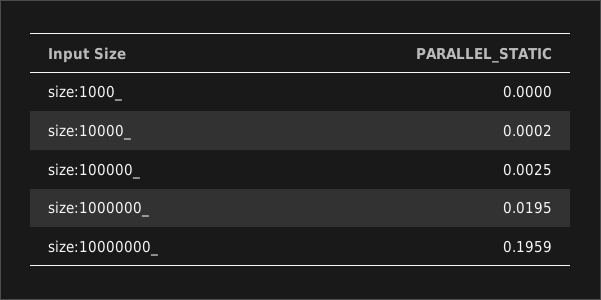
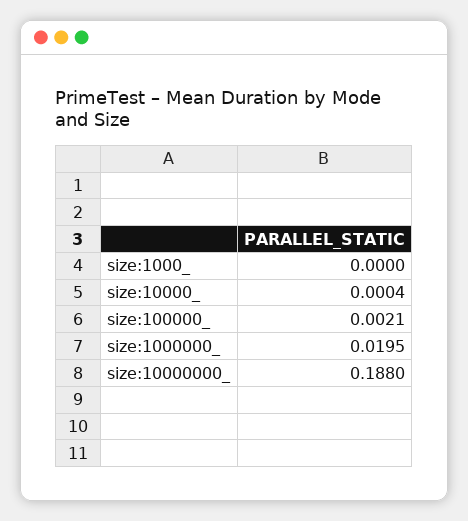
  {
    "size:1000_": 0,
-   "size:10000_": 0.0002,
+   "size:10000_": 0.0004,
-   "size:100000_": 0.0025,
+   "size:100000_": 0.0021,
    "size:1000000_": 0.0195,
-   "size:10000000_": 0.1959
+   "size:10000000_": 0.188
  }

